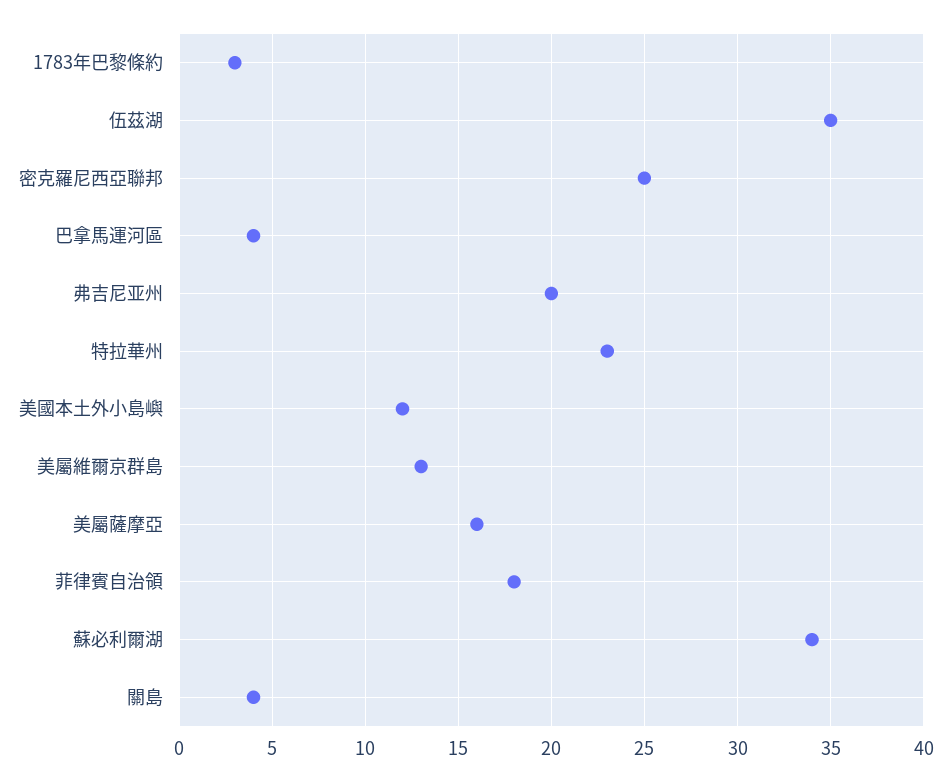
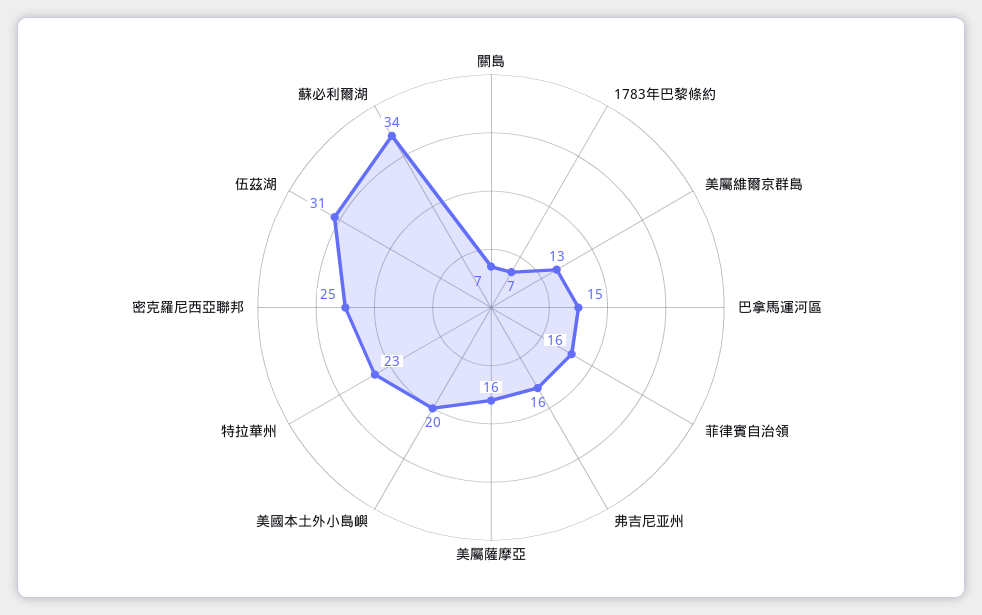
  {
-   "1783年巴黎條約": 3,
+   "1783年巴黎條約": 7,
-   "伍茲湖": 35,
+   "伍茲湖": 31,
    "密克羅尼西亞聯邦": 25,
-   "巴拿馬運河區": 4,
+   "巴拿馬運河區": 15,
-   "弗吉尼亚州": 20,
+   "弗吉尼亚州": 16,
    "特拉華州": 23,
-   "美國本土外小島嶼": 12,
+   "美國本土外小島嶼": 20,
    "美屬維爾京群島": 13,
    "美屬薩摩亞": 16,
-   "菲律賓自治領": 18,
+   "菲律賓自治領": 16,
    "蘇必利爾湖": 34,
-   "關島": 4
+   "關島": 7
  }

